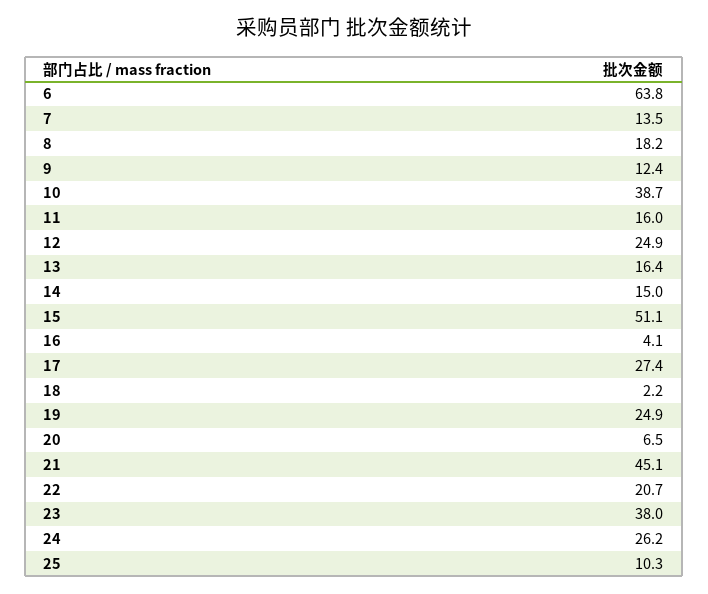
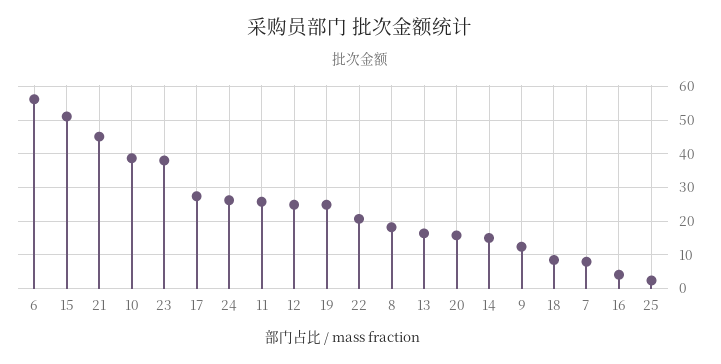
  {
-   "6": 63.8,
+   "6": 56,
-   "7": 13.5,
+   "7": 8,
    "8": 18.2,
    "9": 12.4,
    "10": 38.7,
-   "11": 16,
+   "11": 26,
    "12": 24.9,
    "13": 16.4,
    "14": 15,
    "15": 51.1,
    "16": 4.1,
    "17": 27.4,
-   "18": 2.2,
+   "18": 8,
    "19": 24.9,
-   "20": 6.5,
+   "20": 16,
    "21": 45.1,
    "22": 20.7,
    "23": 38,
    "24": 26.2,
-   "25": 10.3
+   "25": 2
  }

